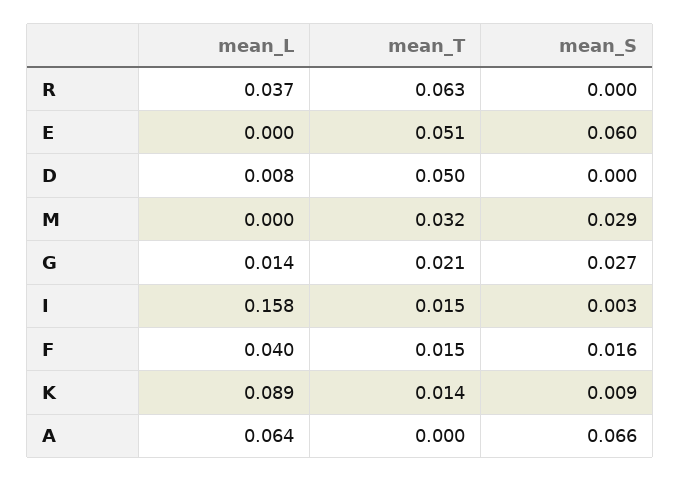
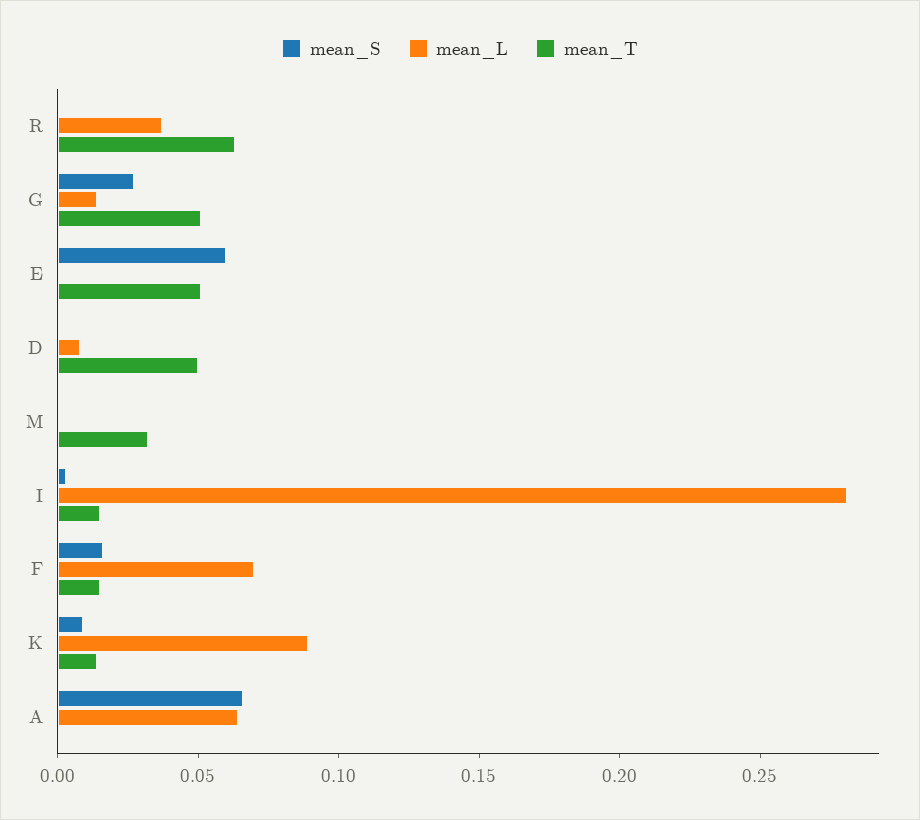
  {
    "mean_L": {
      "R": 0.037,
      "E": 0,
      "D": 0.008,
      "M": 0,
      "G": 0.014,
-     "I": 0.158,
+     "I": 0.28,
-     "F": 0.04,
+     "F": 0.07,
      "K": 0.089,
      "A": 0.064
    },
    "mean_T": {
      "R": 0.063,
      "E": 0.051,
      "D": 0.05,
      "M": 0.032,
-     "G": 0.021,
+     "G": 0.05,
      "I": 0.015,
      "F": 0.015,
      "K": 0.014,
      "A": 0
    },
    "mean_S": {
      "R": 0,
      "E": 0.06,
      "D": 0,
-     "M": 0.029,
+     "M": 0,
      "G": 0.027,
      "I": 0.003,
      "F": 0.016,
      "K": 0.009,
      "A": 0.066
    }
  }

